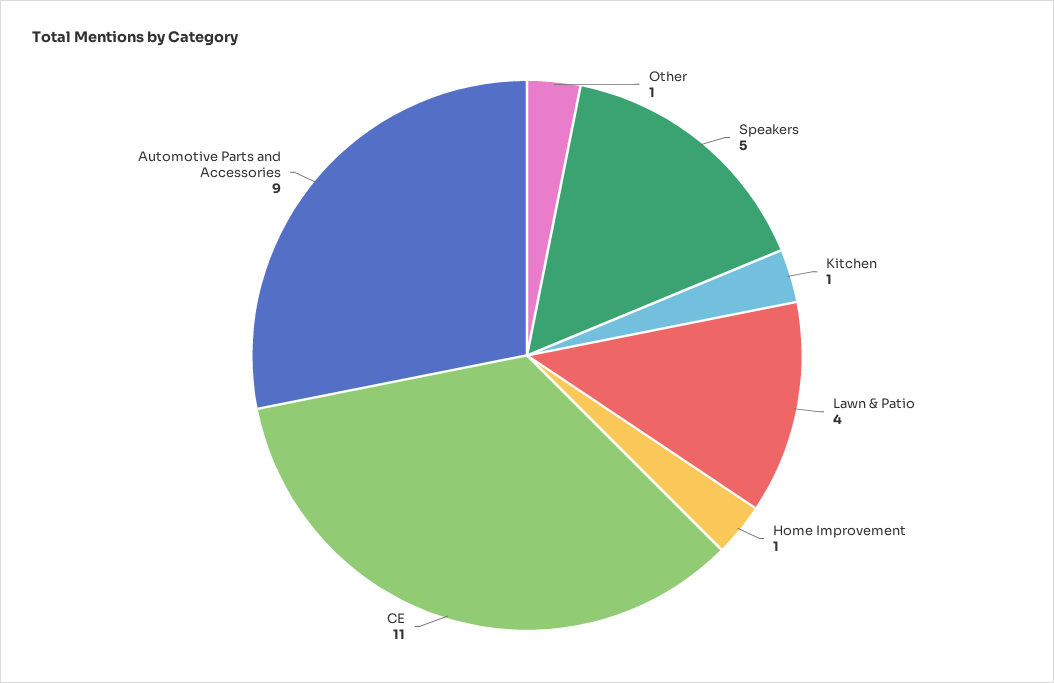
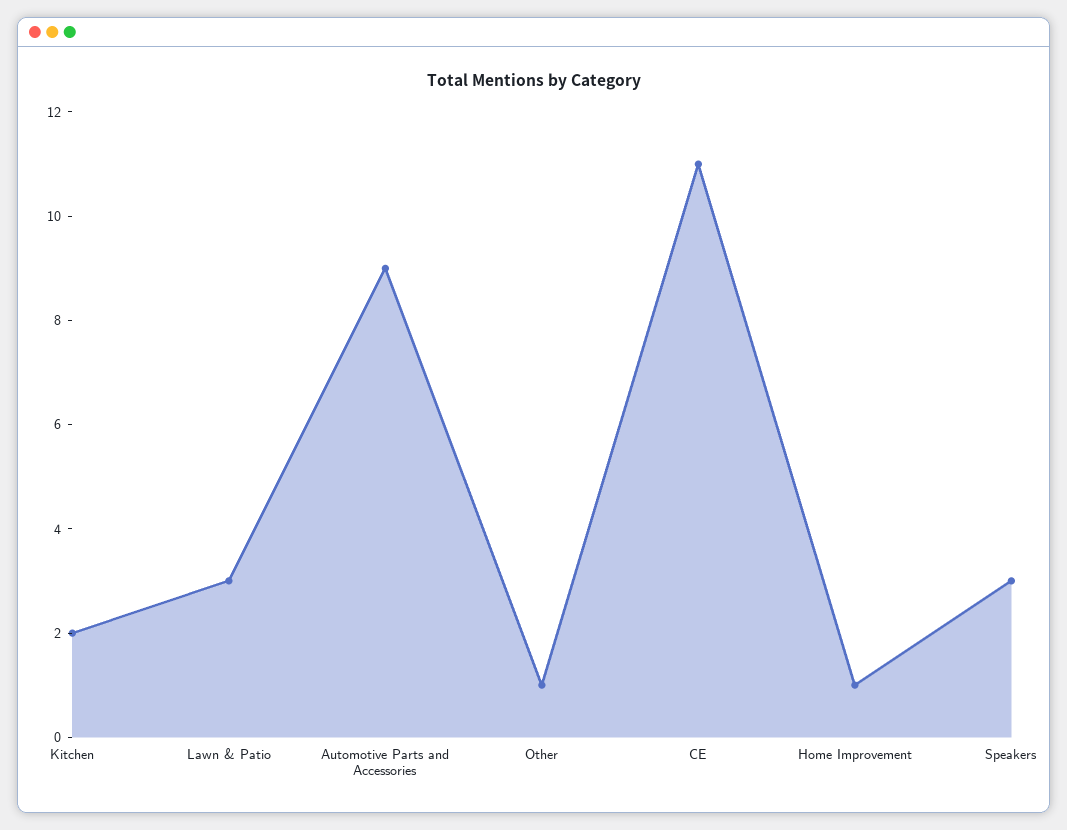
  {
    "Other": 1,
-   "Speakers": 5,
+   "Speakers": 3,
-   "Kitchen": 1,
+   "Kitchen": 2,
-   "Lawn & Patio": 4,
+   "Lawn & Patio": 3,
    "Home Improvement": 1,
    "CE": 11,
    "Automotive Parts and Accessories": 9
  }

